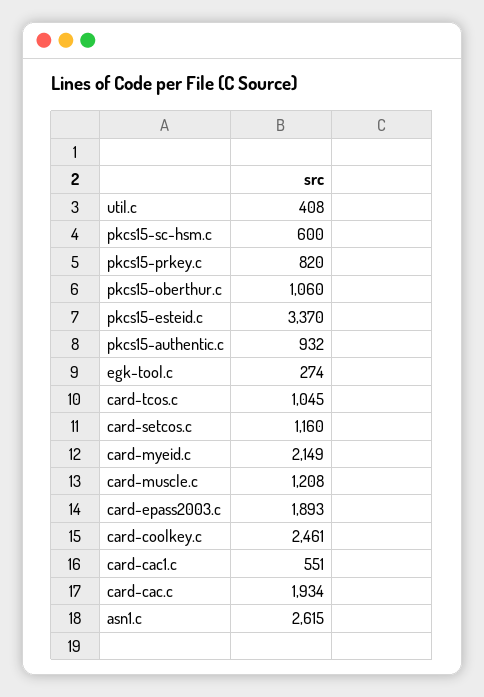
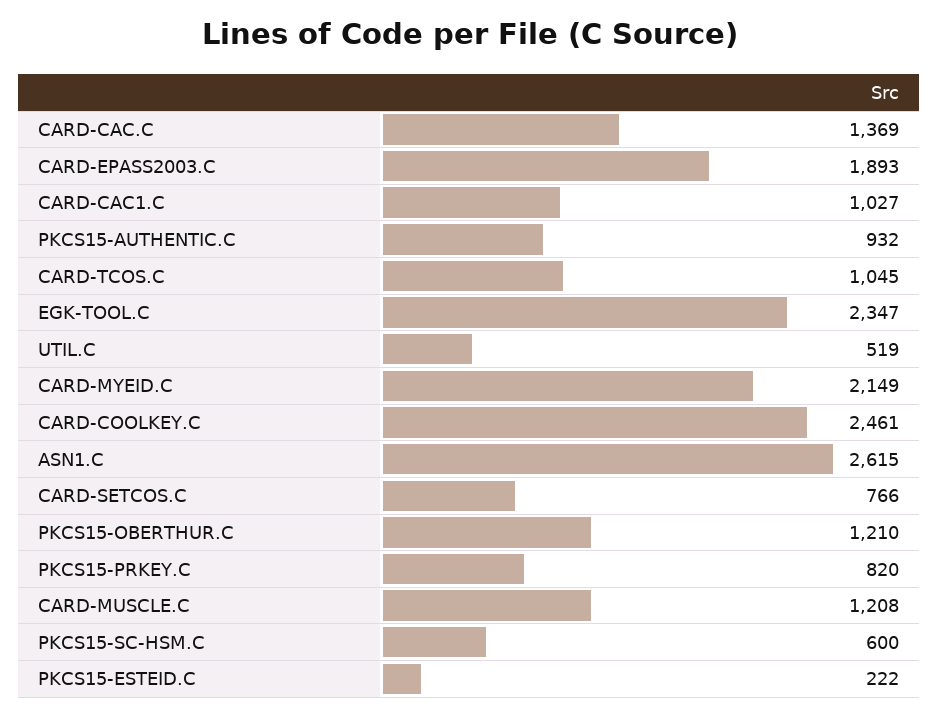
  {
-   "util.c": 408,
+   "util.c": 519,
    "pkcs15-sc-hsm.c": 600,
    "pkcs15-prkey.c": 820,
-   "pkcs15-oberthur.c": 1060,
+   "pkcs15-oberthur.c": 1210,
-   "pkcs15-esteid.c": 3370,
+   "pkcs15-esteid.c": 222,
    "pkcs15-authentic.c": 932,
-   "egk-tool.c": 274,
+   "egk-tool.c": 2347,
    "card-tcos.c": 1045,
-   "card-setcos.c": 1160,
+   "card-setcos.c": 766,
    "card-myeid.c": 2149,
    "card-muscle.c": 1208,
    "card-epass2003.c": 1893,
    "card-coolkey.c": 2461,
-   "card-cac1.c": 551,
+   "card-cac1.c": 1027,
-   "card-cac.c": 1934,
+   "card-cac.c": 1369,
    "asn1.c": 2615
  }

